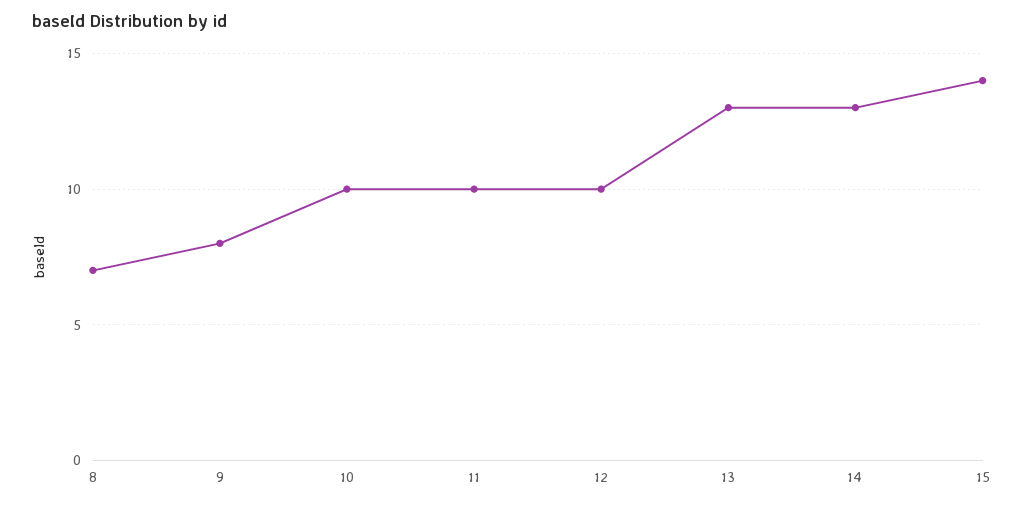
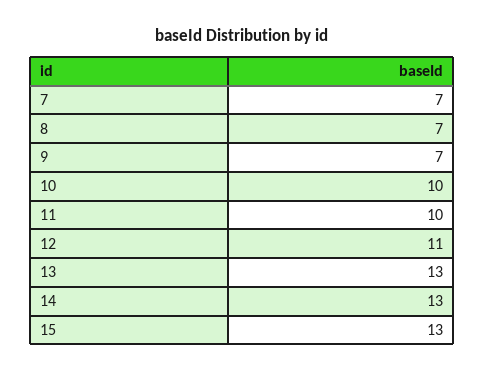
  {
    "8": 7,
-   "9": 8,
+   "9": 7,
    "10": 10,
    "11": 10,
-   "12": 10,
+   "12": 11,
    "13": 13,
    "14": 13,
-   "15": 14
+   "15": 13,
+   "7": 7
  }

